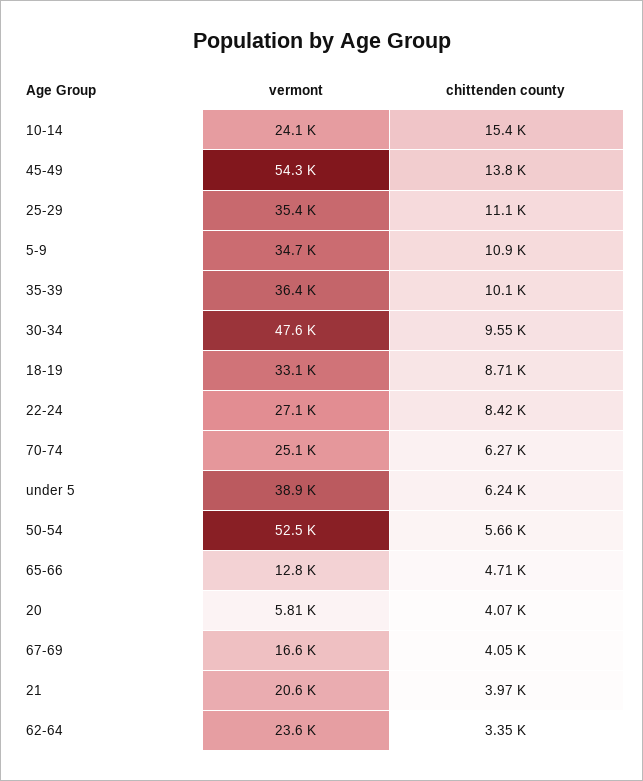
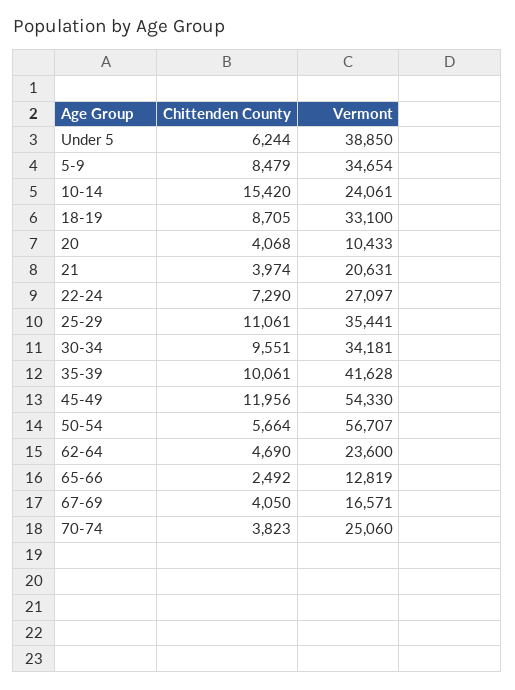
  {
    "vermont": {
      "10-14": 24061,
      "45-49": 54330,
      "25-29": 35441,
      "5-9": 34654,
-     "35-39": 36400,
+     "35-39": 41628,
-     "30-34": 47600,
+     "30-34": 34181,
      "18-19": 33100,
      "22-24": 27097,
      "70-74": 25060,
      "under 5": 38850,
-     "50-54": 52500,
+     "50-54": 56707,
      "65-66": 12819,
-     "20": 5810,
+     "20": 10433,
      "67-69": 16571,
      "21": 20631,
      "62-64": 23600
    },
    "chittenden county": {
      "10-14": 15420,
-     "45-49": 13800,
+     "45-49": 11956,
      "25-29": 11061,
-     "5-9": 10900,
+     "5-9": 8479,
      "35-39": 10061,
      "30-34": 9551,
      "18-19": 8705,
-     "22-24": 8420,
+     "22-24": 7290,
-     "70-74": 6270,
+     "70-74": 3823,
      "under 5": 6244,
      "50-54": 5664,
-     "65-66": 4710,
+     "65-66": 2492,
      "20": 4068,
      "67-69": 4050,
      "21": 3974,
-     "62-64": 3350
+     "62-64": 4690
    }
  }

